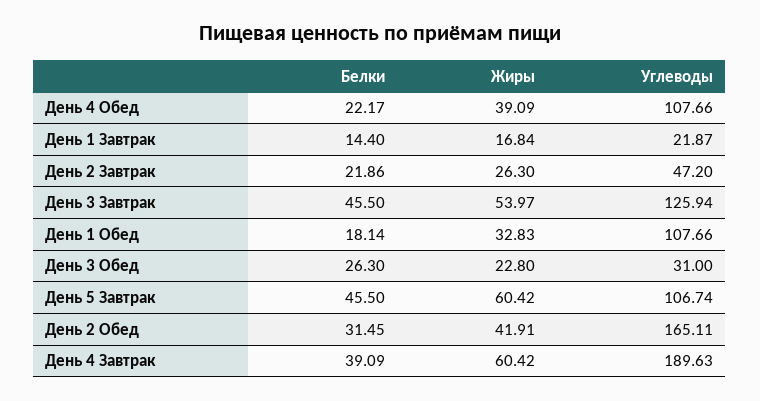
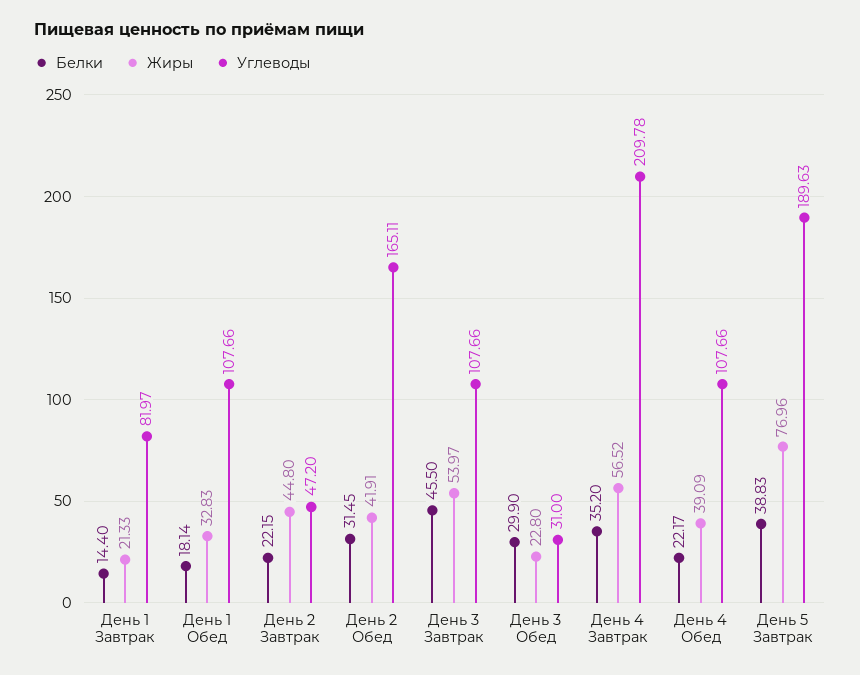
  {
    "Белки": {
      "День 4 Обед": 22.17,
      "День 1 Завтрак": 14.4,
-     "День 2 Завтрак": 21.86,
+     "День 2 Завтрак": 22.15,
      "День 3 Завтрак": 45.5,
      "День 1 Обед": 18.14,
-     "День 3 Обед": 26.3,
+     "День 3 Обед": 29.9,
-     "День 5 Завтрак": 45.5,
+     "День 5 Завтрак": 38.83,
      "День 2 Обед": 31.45,
-     "День 4 Завтрак": 39.09
+     "День 4 Завтрак": 35.2
    },
    "Жиры": {
      "День 4 Обед": 39.09,
-     "День 1 Завтрак": 16.84,
+     "День 1 Завтрак": 21.33,
-     "День 2 Завтрак": 26.3,
+     "День 2 Завтрак": 44.8,
      "День 3 Завтрак": 53.97,
      "День 1 Обед": 32.83,
      "День 3 Обед": 22.8,
-     "День 5 Завтрак": 60.42,
+     "День 5 Завтрак": 76.96,
      "День 2 Обед": 41.91,
-     "День 4 Завтрак": 60.42
+     "День 4 Завтрак": 56.52
    },
    "Углеводы": {
      "День 4 Обед": 107.66,
-     "День 1 Завтрак": 21.87,
+     "День 1 Завтрак": 81.97,
      "День 2 Завтрак": 47.2,
-     "День 3 Завтрак": 125.94,
+     "День 3 Завтрак": 107.66,
      "День 1 Обед": 107.66,
      "День 3 Обед": 31,
-     "День 5 Завтрак": 106.74,
+     "День 5 Завтрак": 189.63,
      "День 2 Обед": 165.11,
-     "День 4 Завтрак": 189.63
+     "День 4 Завтрак": 209.78
    }
  }

